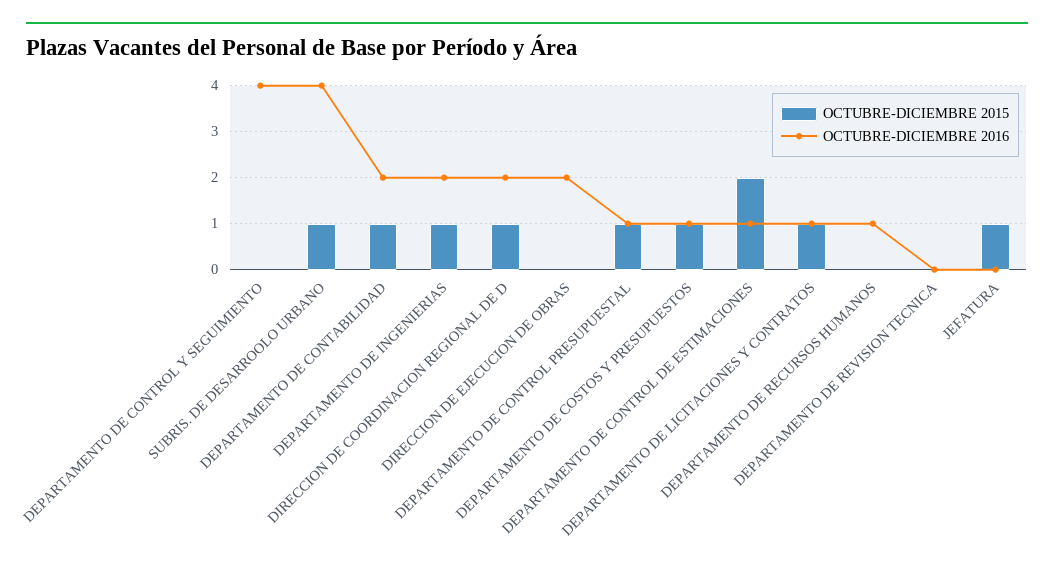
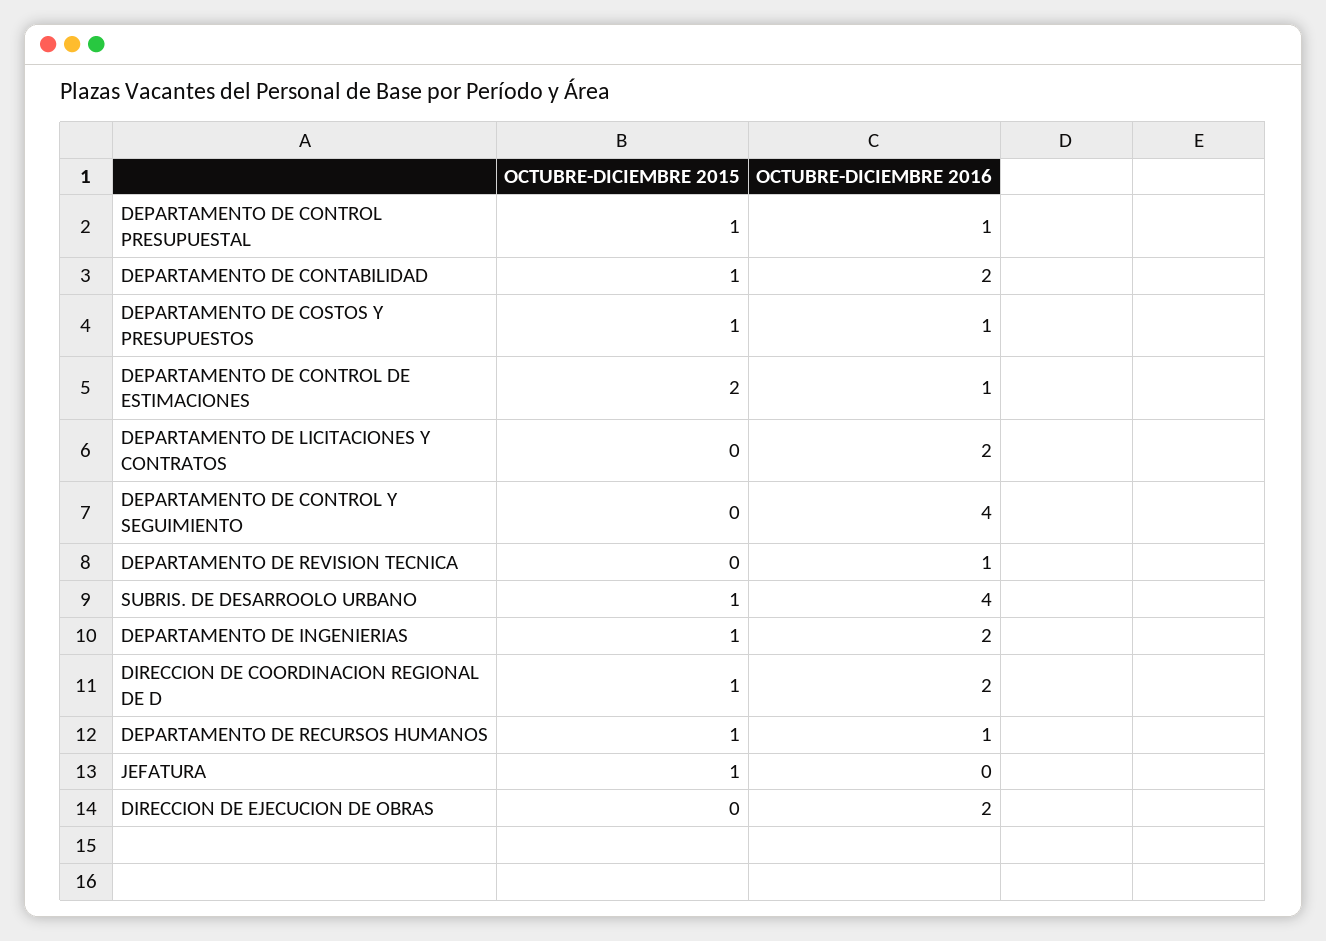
  {
    "OCTUBRE-DICIEMBRE 2015": {
      "DEPARTAMENTO DE CONTROL Y SEGUIMIENTO": 0,
      "SUBRIS. DE DESARROOLO URBANO": 1,
      "DEPARTAMENTO DE CONTABILIDAD": 1,
      "DEPARTAMENTO DE INGENIERIAS": 1,
      "DIRECCION DE COORDINACION REGIONAL DE D": 1,
      "DIRECCION DE EJECUCION DE OBRAS": 0,
      "DEPARTAMENTO DE CONTROL PRESUPUESTAL": 1,
      "DEPARTAMENTO DE COSTOS Y PRESUPUESTOS": 1,
      "DEPARTAMENTO DE CONTROL DE ESTIMACIONES": 2,
-     "DEPARTAMENTO DE LICITACIONES Y CONTRATOS": 1,
+     "DEPARTAMENTO DE LICITACIONES Y CONTRATOS": 0,
-     "DEPARTAMENTO DE RECURSOS HUMANOS": 0,
+     "DEPARTAMENTO DE RECURSOS HUMANOS": 1,
      "DEPARTAMENTO DE REVISION TECNICA": 0,
      "JEFATURA": 1
    },
    "OCTUBRE-DICIEMBRE 2016": {
      "DEPARTAMENTO DE CONTROL Y SEGUIMIENTO": 4,
      "SUBRIS. DE DESARROOLO URBANO": 4,
      "DEPARTAMENTO DE CONTABILIDAD": 2,
      "DEPARTAMENTO DE INGENIERIAS": 2,
      "DIRECCION DE COORDINACION REGIONAL DE D": 2,
      "DIRECCION DE EJECUCION DE OBRAS": 2,
      "DEPARTAMENTO DE CONTROL PRESUPUESTAL": 1,
      "DEPARTAMENTO DE COSTOS Y PRESUPUESTOS": 1,
      "DEPARTAMENTO DE CONTROL DE ESTIMACIONES": 1,
-     "DEPARTAMENTO DE LICITACIONES Y CONTRATOS": 1,
+     "DEPARTAMENTO DE LICITACIONES Y CONTRATOS": 2,
      "DEPARTAMENTO DE RECURSOS HUMANOS": 1,
-     "DEPARTAMENTO DE REVISION TECNICA": 0,
+     "DEPARTAMENTO DE REVISION TECNICA": 1,
      "JEFATURA": 0
    }
  }

